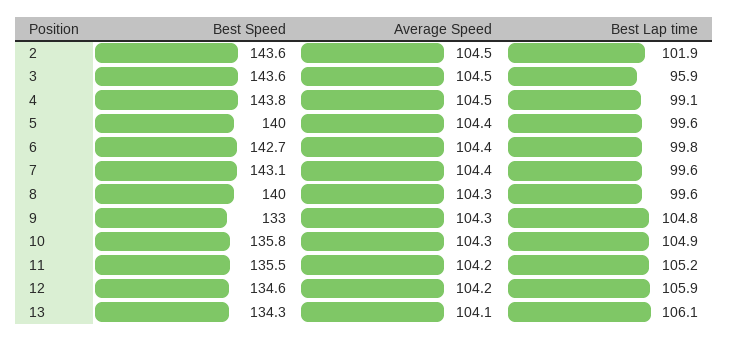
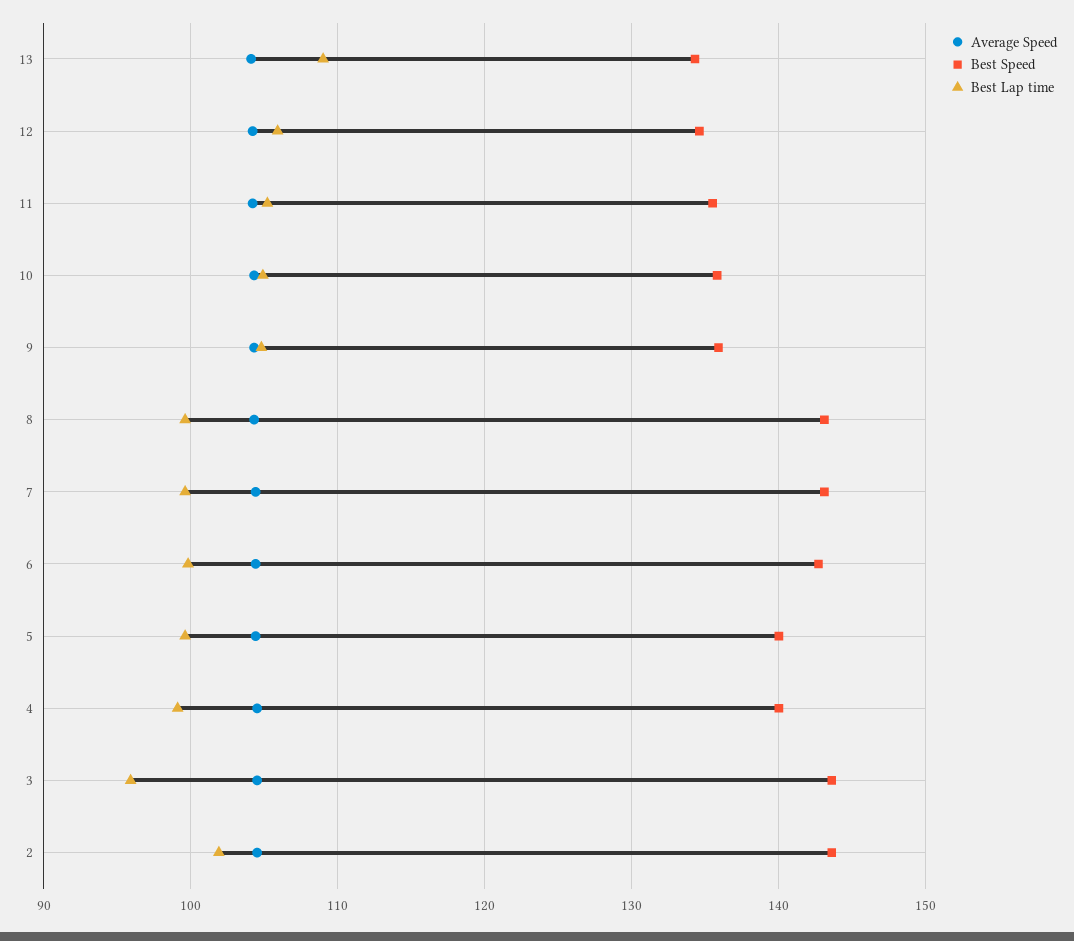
  {
    "Best Speed": {
      "2": 143.6,
      "3": 143.6,
-     "4": 143.8,
+     "4": 140,
      "5": 140,
      "6": 142.7,
      "7": 143.1,
-     "8": 140,
+     "8": 143,
-     "9": 133,
+     "9": 136,
      "10": 135.8,
      "11": 135.5,
      "12": 134.6,
      "13": 134.3
    },
    "Average Speed": {
      "2": 104.5,
      "3": 104.5,
      "4": 104.5,
      "5": 104.4,
      "6": 104.4,
      "7": 104.4,
      "8": 104.3,
      "9": 104.3,
      "10": 104.3,
      "11": 104.2,
      "12": 104.2,
      "13": 104.1
    },
    "Best Lap time": {
      "2": 101.9,
      "3": 95.9,
      "4": 99.1,
      "5": 99.6,
      "6": 99.8,
      "7": 99.6,
      "8": 99.6,
      "9": 104.8,
      "10": 104.9,
      "11": 105.2,
      "12": 105.9,
-     "13": 106.1
+     "13": 109
    }
  }

